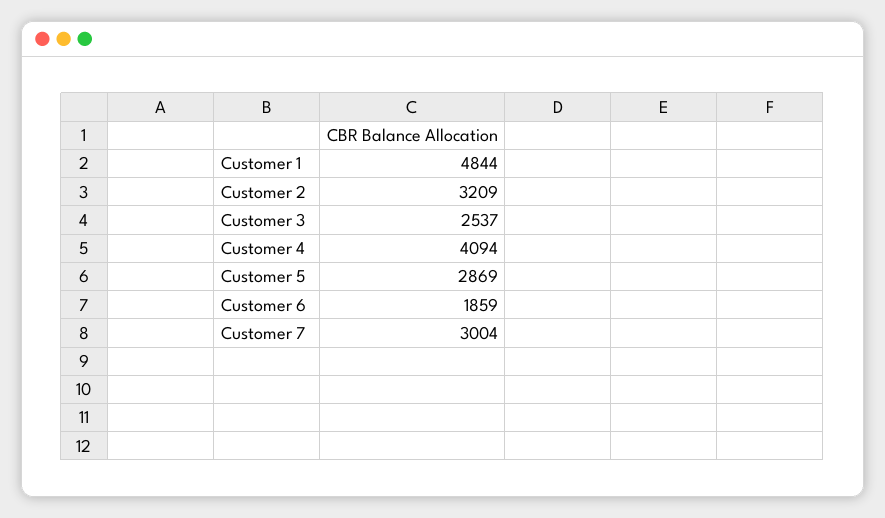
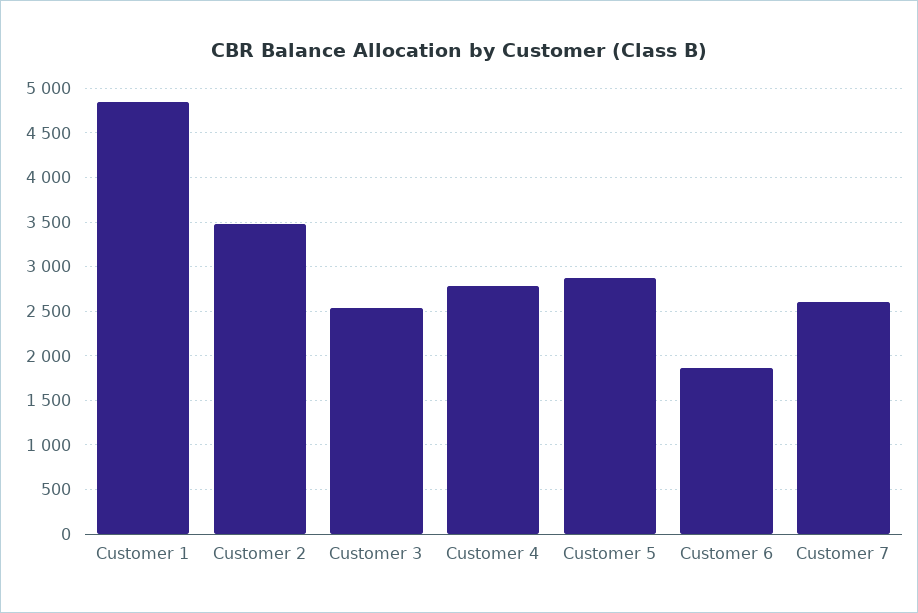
  {
    "Customer 1": 4844,
-   "Customer 2": 3209,
+   "Customer 2": 3500,
    "Customer 3": 2537,
-   "Customer 4": 4094,
+   "Customer 4": 2800,
    "Customer 5": 2869,
    "Customer 6": 1859,
-   "Customer 7": 3004
+   "Customer 7": 2600
  }

